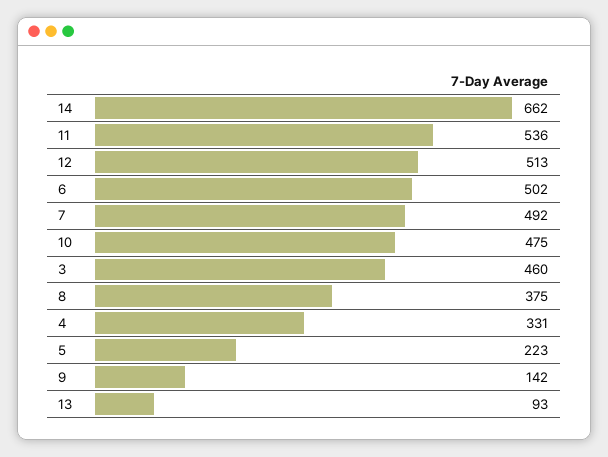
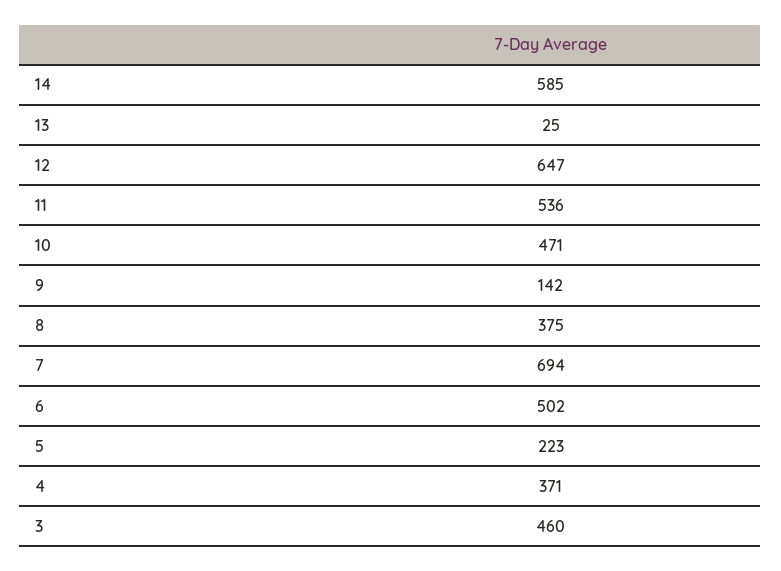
  {
-   "14": 662,
+   "14": 585,
    "11": 536,
-   "12": 513,
+   "12": 647,
    "6": 502,
-   "7": 492,
+   "7": 694,
-   "10": 475,
+   "10": 471,
    "3": 460,
    "8": 375,
-   "4": 331,
+   "4": 371,
    "5": 223,
    "9": 142,
-   "13": 93
+   "13": 25
  }

